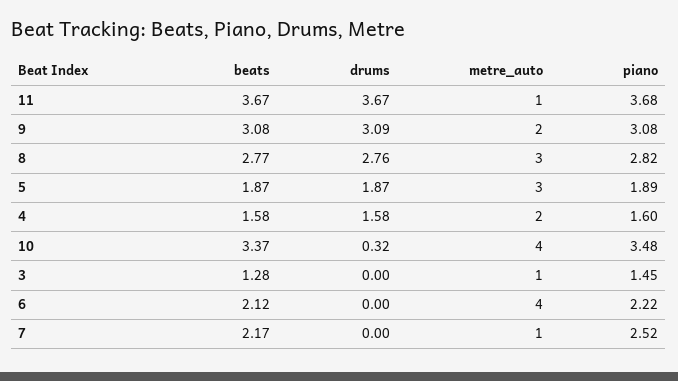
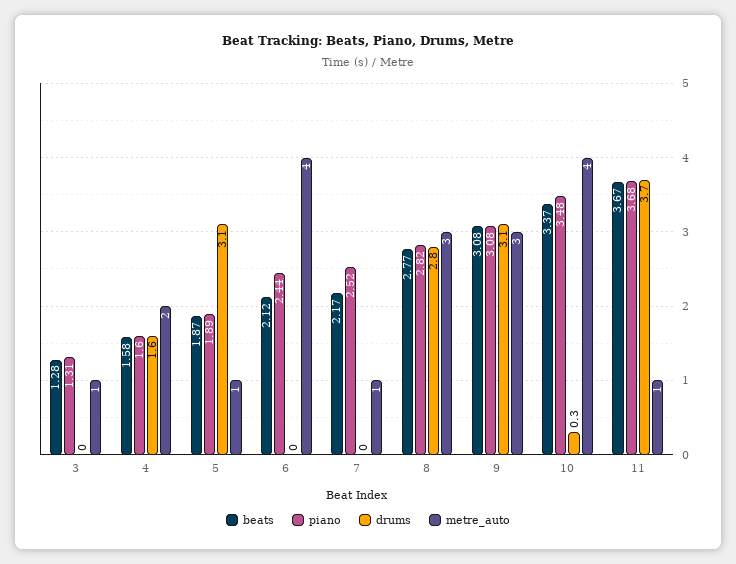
  {
    "beats": {
      "11": 3.67,
      "9": 3.08,
      "8": 2.77,
      "5": 1.87,
      "4": 1.58,
      "10": 3.37,
      "3": 1.28,
      "6": 2.12,
      "7": 2.17
    },
    "drums": {
      "11": 3.67,
      "9": 3.09,
      "8": 2.76,
-     "5": 1.87,
+     "5": 3.1,
      "4": 1.58,
      "10": 0.32,
      "3": 0,
      "6": 0,
      "7": 0
    },
    "metre_auto": {
      "11": 1,
-     "9": 2,
+     "9": 3,
      "8": 3,
-     "5": 3,
+     "5": 1,
      "4": 2,
      "10": 4,
      "3": 1,
      "6": 4,
      "7": 1
    },
    "piano": {
      "11": 3.68,
      "9": 3.08,
      "8": 2.82,
      "5": 1.89,
      "4": 1.6,
      "10": 3.48,
-     "3": 1.45,
+     "3": 1.31,
-     "6": 2.22,
+     "6": 2.44,
      "7": 2.52
    }
  }

